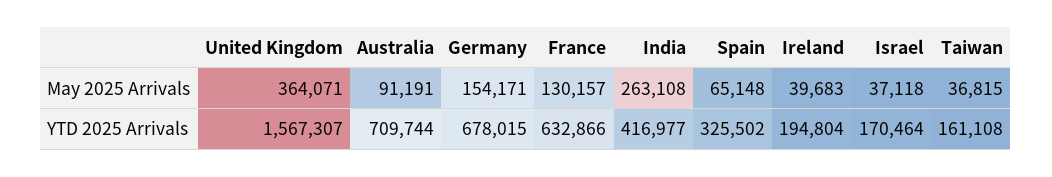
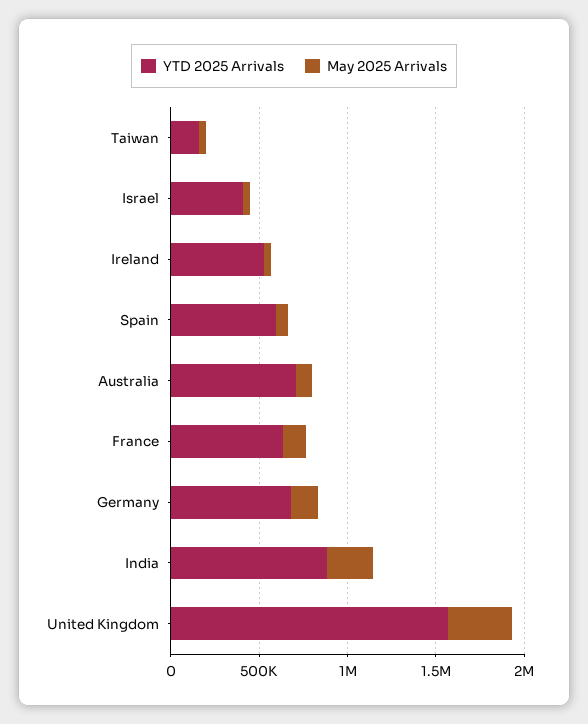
  {
    "May 2025 Arrivals": {
      "United Kingdom": 364071,
      "Australia": 91191,
      "Germany": 154171,
      "France": 130157,
      "India": 263108,
      "Spain": 65148,
      "Ireland": 39683,
      "Israel": 37118,
      "Taiwan": 36815
    },
    "YTD 2025 Arrivals": {
      "United Kingdom": 1567307,
      "Australia": 709744,
      "Germany": 678015,
      "France": 632866,
-     "India": 416977,
+     "India": 900000,
-     "Spain": 325502,
+     "Spain": 600000,
-     "Ireland": 194804,
+     "Ireland": 500000,
-     "Israel": 170464,
+     "Israel": 400000,
      "Taiwan": 161108
    }
  }

